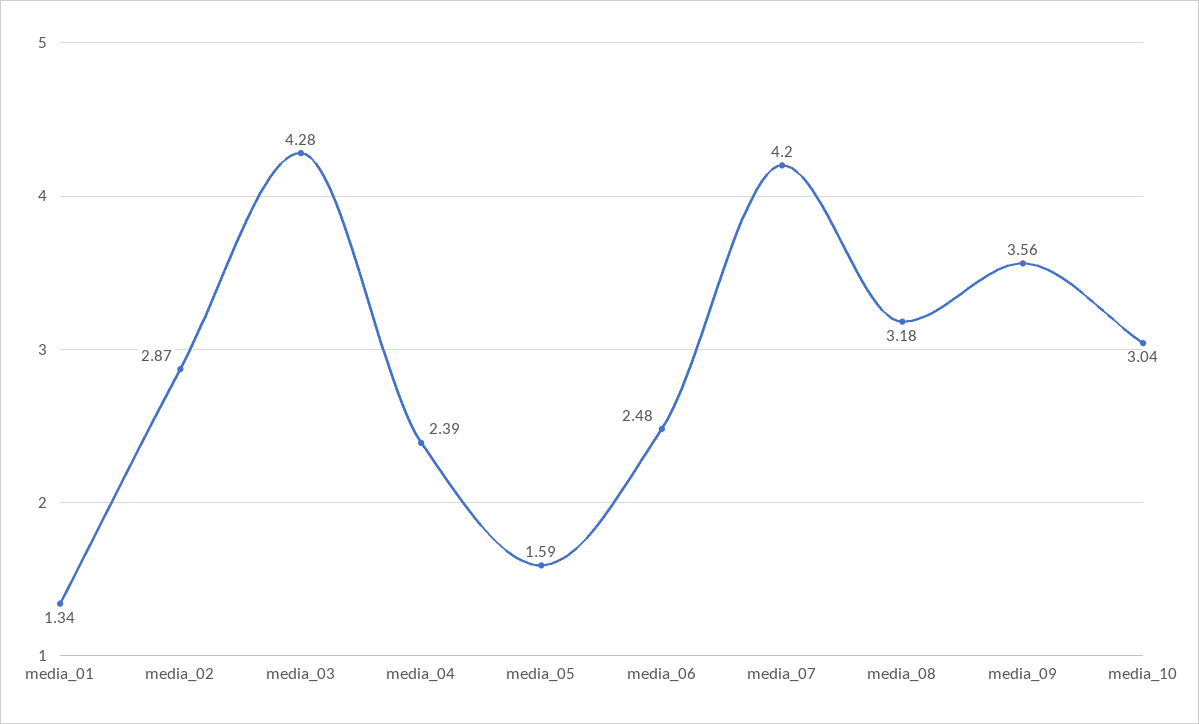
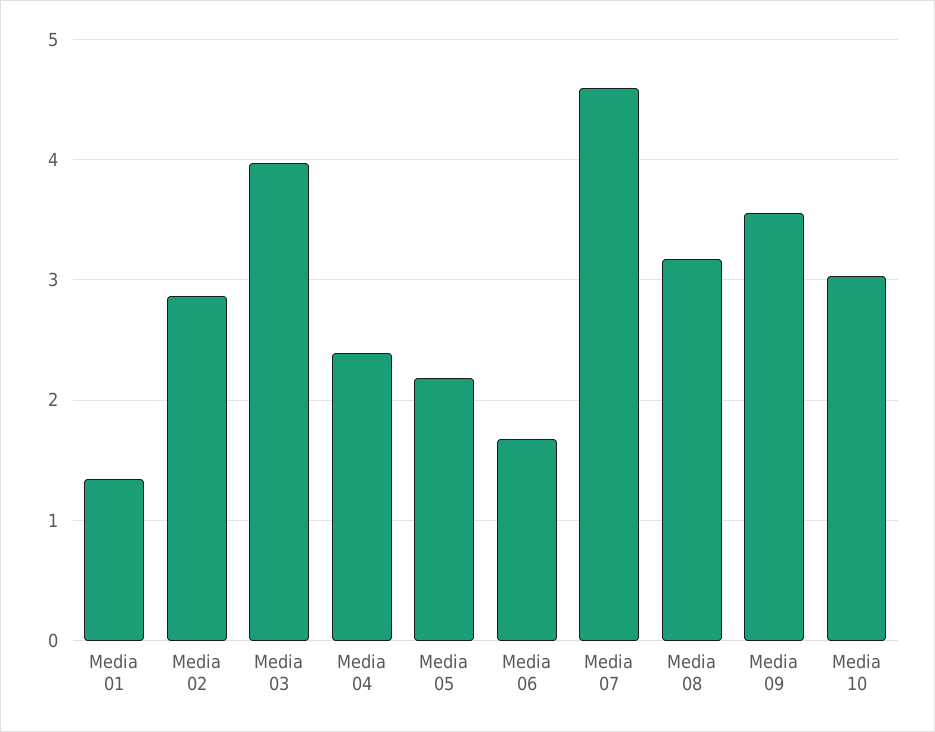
  {
    "media_01": 1.34,
    "media_02": 2.87,
-   "media_03": 4.28,
+   "media_03": 4,
    "media_04": 2.39,
-   "media_05": 1.59,
+   "media_05": 2.2,
-   "media_06": 2.48,
+   "media_06": 1.7,
-   "media_07": 4.2,
+   "media_07": 4.6,
    "media_08": 3.18,
    "media_09": 3.56,
    "media_10": 3.04
  }

